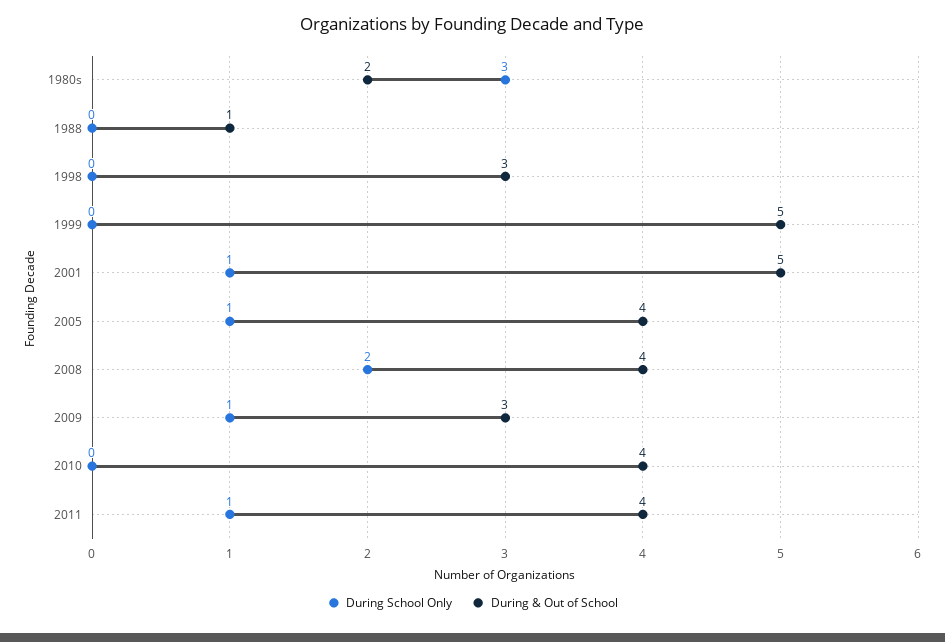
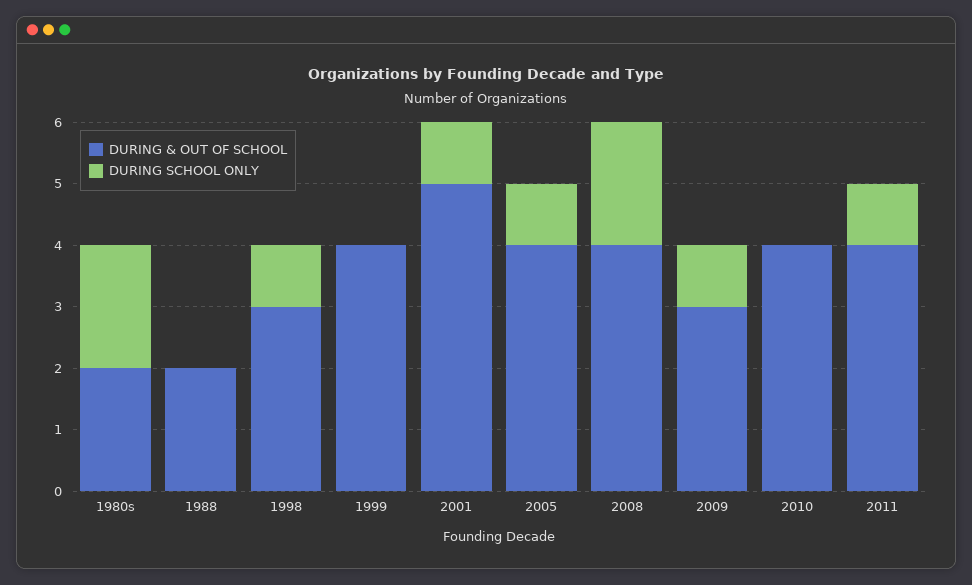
  {
    "During School Only": {
-     "1980s": 3,
+     "1980s": 2,
      "1988": 0,
-     "1998": 0,
+     "1998": 1,
      "1999": 0,
      "2001": 1,
      "2005": 1,
      "2008": 2,
      "2009": 1,
      "2010": 0,
      "2011": 1
    },
    "During & Out of School": {
      "1980s": 2,
-     "1988": 1,
+     "1988": 2,
      "1998": 3,
-     "1999": 5,
+     "1999": 4,
      "2001": 5,
      "2005": 4,
      "2008": 4,
      "2009": 3,
      "2010": 4,
      "2011": 4
    }
  }

